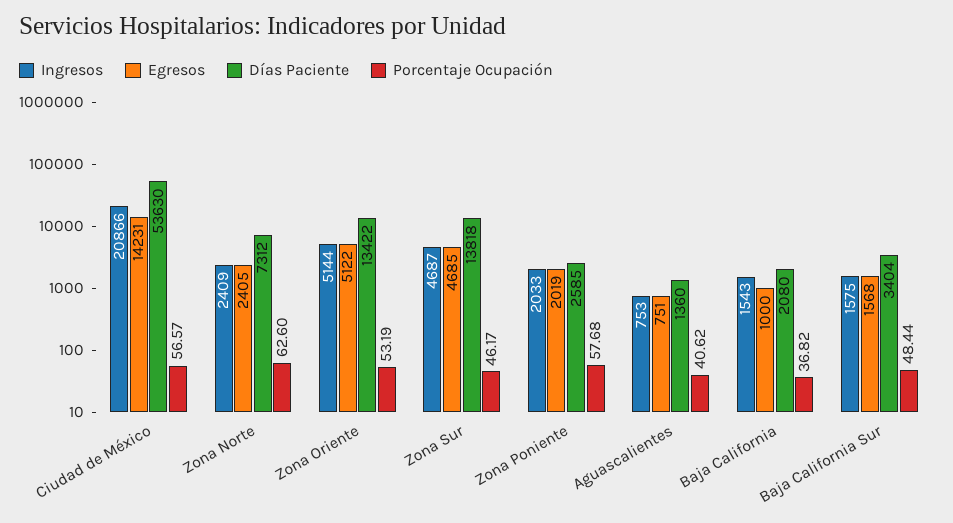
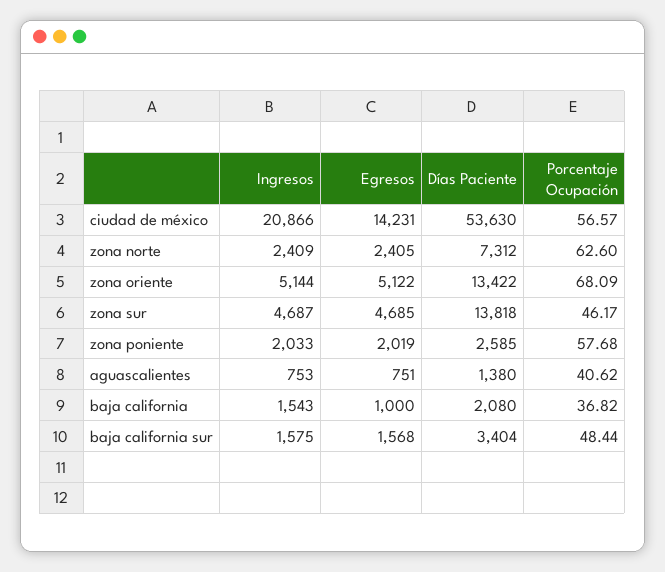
  {
    "Ingresos": {
      "Ciudad de México": 20866,
      "Zona Norte": 2409,
      "Zona Oriente": 5144,
      "Zona Sur": 4687,
      "Zona Poniente": 2033,
      "Aguascalientes": 753,
      "Baja California": 1543,
      "Baja California Sur": 1575
    },
    "Egresos": {
      "Ciudad de México": 14231,
      "Zona Norte": 2405,
      "Zona Oriente": 5122,
      "Zona Sur": 4685,
      "Zona Poniente": 2019,
      "Aguascalientes": 751,
      "Baja California": 1000,
      "Baja California Sur": 1568
    },
    "Días Paciente": {
      "Ciudad de México": 53630,
      "Zona Norte": 7312,
      "Zona Oriente": 13422,
      "Zona Sur": 13818,
      "Zona Poniente": 2585,
-     "Aguascalientes": 1360,
+     "Aguascalientes": 1380,
      "Baja California": 2080,
      "Baja California Sur": 3404
    },
    "Porcentaje Ocupación": {
      "Ciudad de México": 56.57,
      "Zona Norte": 62.6,
-     "Zona Oriente": 53.19,
+     "Zona Oriente": 68.09,
      "Zona Sur": 46.17,
      "Zona Poniente": 57.68,
      "Aguascalientes": 40.62,
      "Baja California": 36.82,
      "Baja California Sur": 48.44
    }
  }

